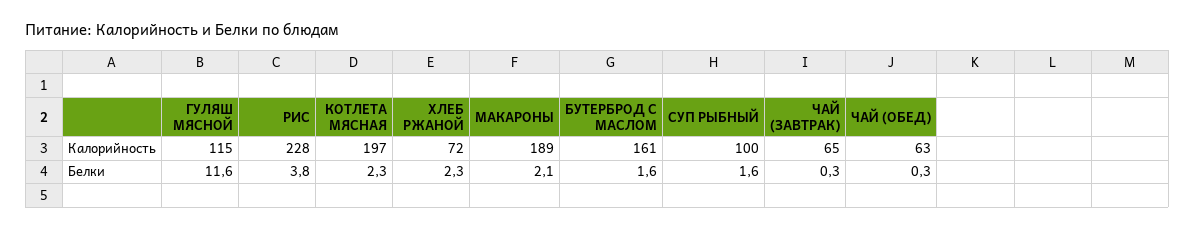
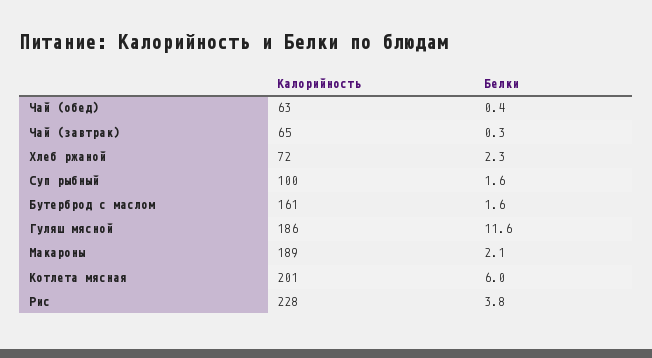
  {
    "ГУЛЯШ МЯСНОЙ": {
-     "Калорийность": 115,
+     "Калорийность": 186,
      "Белки": 11.6
    },
    "РИС": {
      "Калорийность": 228,
      "Белки": 3.8
    },
    "КОТЛЕТА МЯСНАЯ": {
-     "Калорийность": 197,
+     "Калорийность": 201,
-     "Белки": 2.3
+     "Белки": 6
    },
    "ХЛЕБ РЖАНОЙ": {
      "Калорийность": 72,
      "Белки": 2.3
    },
    "МАКАРОНЫ": {
      "Калорийность": 189,
      "Белки": 2.1
    },
    "БУТЕРБРОД С МАСЛОМ": {
      "Калорийность": 161,
      "Белки": 1.6
    },
    "СУП РЫБНЫЙ": {
      "Калорийность": 100,
      "Белки": 1.6
    },
    "ЧАЙ (ЗАВТРАК)": {
      "Калорийность": 65,
      "Белки": 0.3
    },
    "ЧАЙ (ОБЕД)": {
      "Калорийность": 63,
-     "Белки": 0.3
+     "Белки": 0.4
    }
  }

